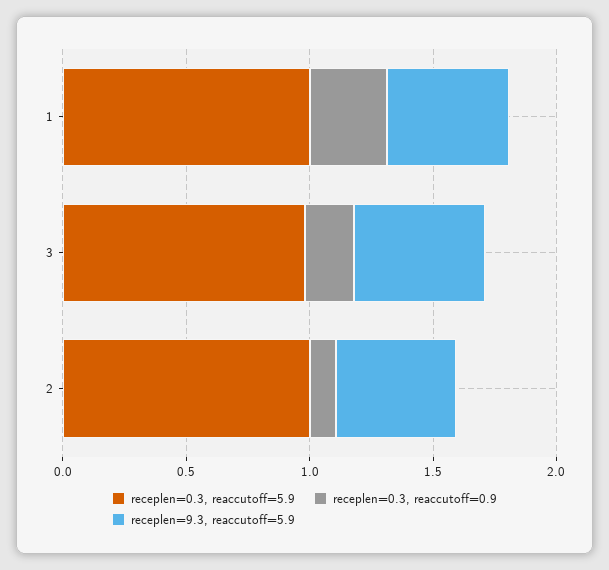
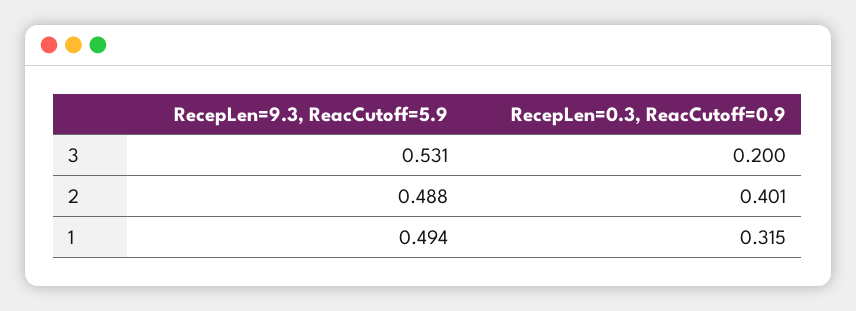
  {
-   "receplen=0.3, reaccutoff=5.9": {
-     "1": 1,
-     "3": 1,
-     "2": 1
-   },
    "receplen=0.3, reaccutoff=0.9": {
      "1": 0.315,
      "3": 0.2,
-     "2": 0.1
+     "2": 0.401
    },
    "receplen=9.3, reaccutoff=5.9": {
      "1": 0.494,
      "3": 0.531,
      "2": 0.488
    }
  }

